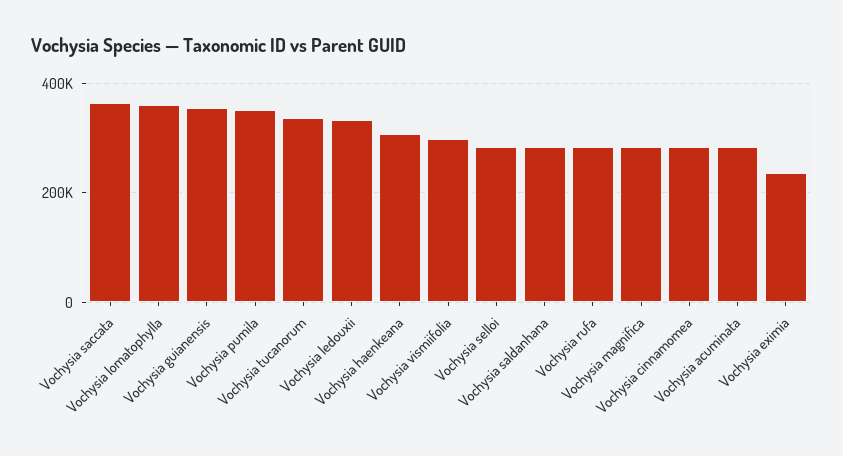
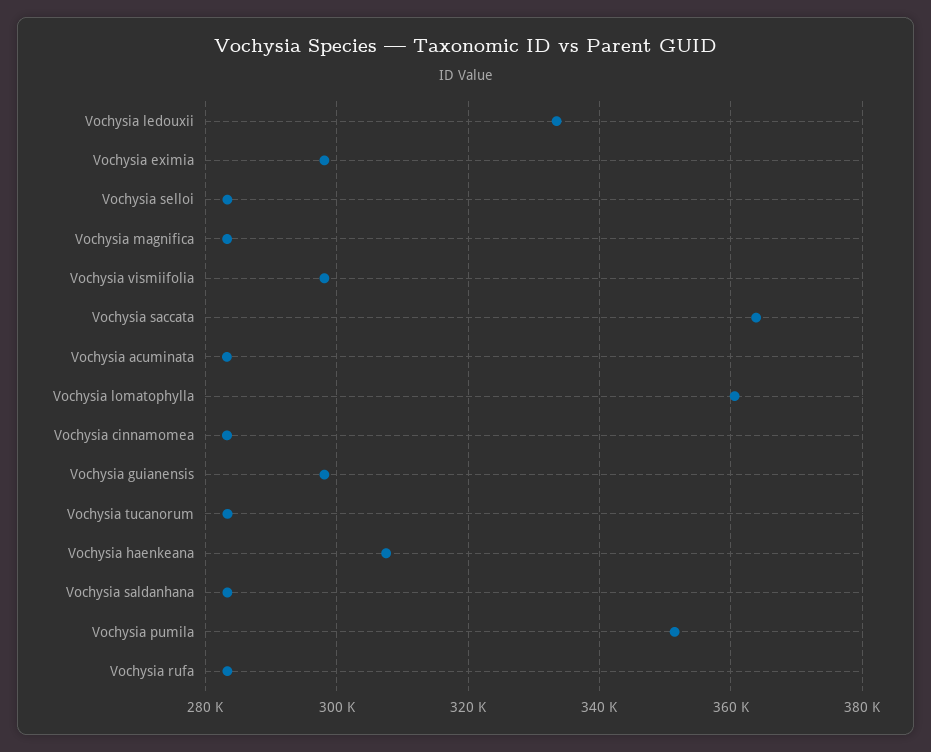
  {
    "Vochysia saccata": 364000,
    "Vochysia lomatophylla": 360000,
-   "Vochysia guianensis": 360000,
+   "Vochysia guianensis": 298000,
    "Vochysia pumila": 352000,
-   "Vochysia tucanorum": 340000,
+   "Vochysia tucanorum": 284000,
    "Vochysia ledouxii": 334000,
    "Vochysia haenkeana": 308000,
    "Vochysia vismiifolia": 298000,
    "Vochysia selloi": 284000,
    "Vochysia saldanhana": 284000,
    "Vochysia rufa": 284000,
    "Vochysia magnifica": 284000,
    "Vochysia cinnamomea": 284000,
    "Vochysia acuminata": 284000,
-   "Vochysia eximia": 240000
+   "Vochysia eximia": 298000
  }

